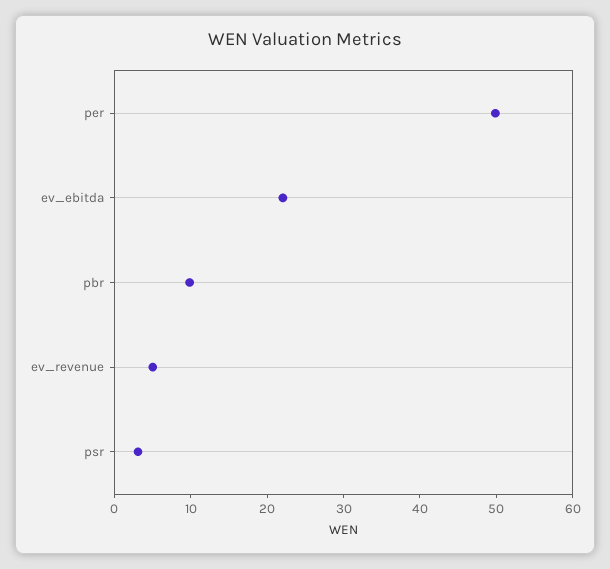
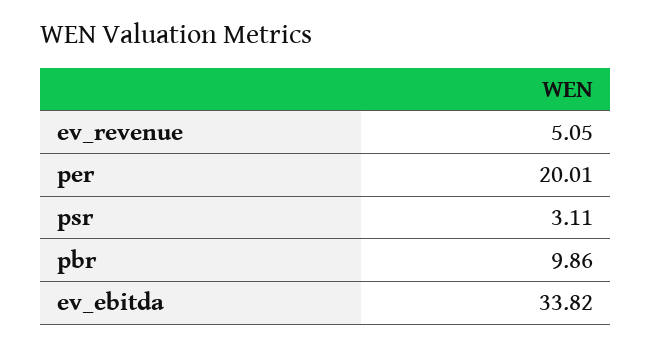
  {
-   "per": 50,
+   "per": 20.01,
-   "ev_ebitda": 22,
+   "ev_ebitda": 33.82,
    "pbr": 9.86,
    "ev_revenue": 5.05,
    "psr": 3.11
  }

